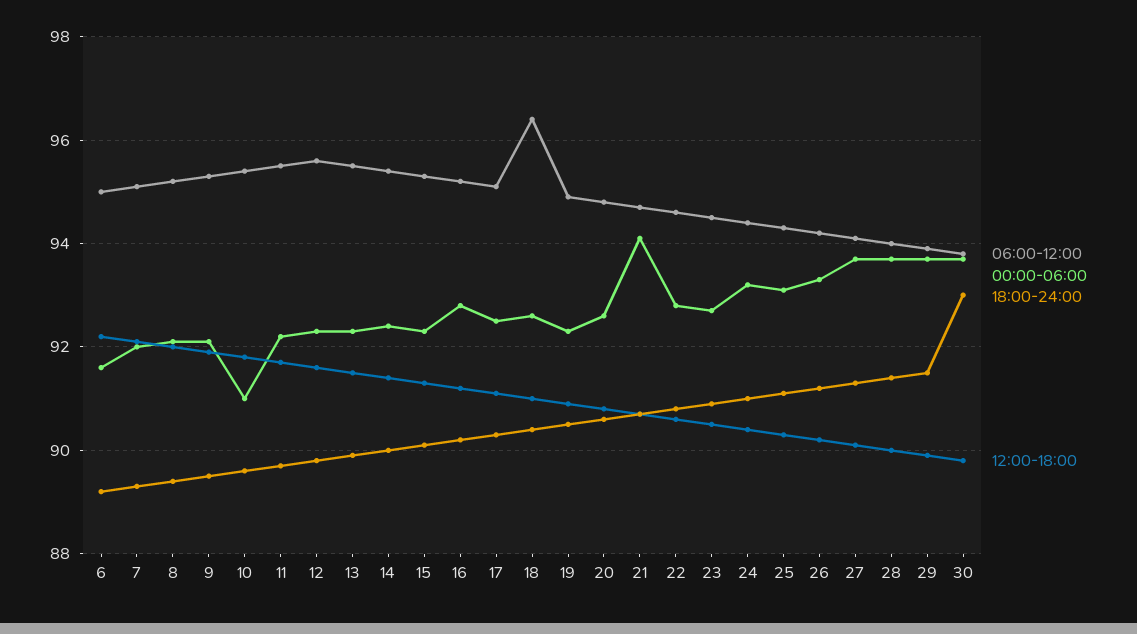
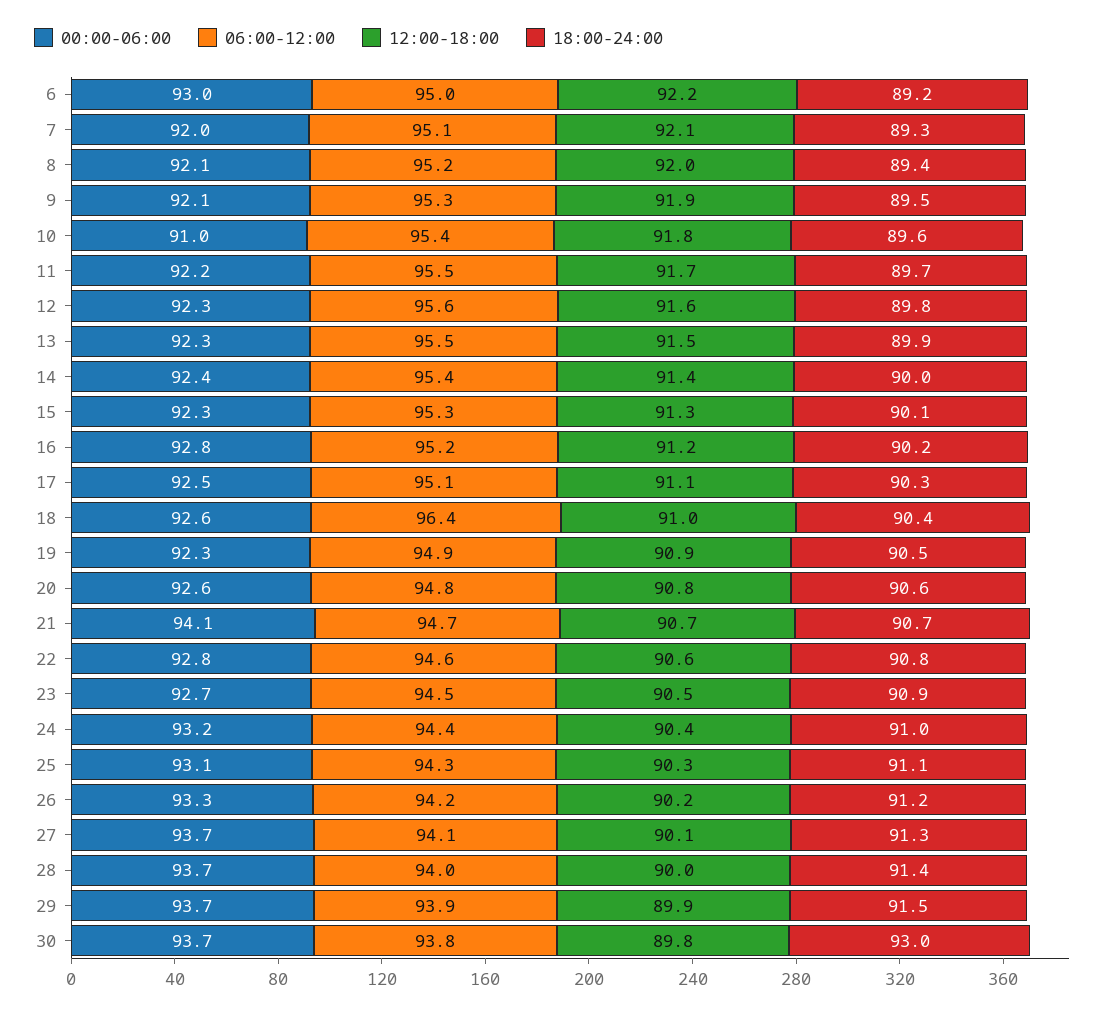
  {
    "06:00-12:00": {
      "6": 95,
      "7": 95.1,
      "8": 95.2,
      "9": 95.3,
      "10": 95.4,
      "11": 95.5,
      "12": 95.6,
      "13": 95.5,
      "14": 95.4,
      "15": 95.3,
      "16": 95.2,
      "17": 95.1,
      "18": 96.4,
      "19": 94.9,
      "20": 94.8,
      "21": 94.7,
      "22": 94.6,
      "23": 94.5,
      "24": 94.4,
      "25": 94.3,
      "26": 94.2,
      "27": 94.1,
      "28": 94,
      "29": 93.9,
      "30": 93.8
    },
    "00:00-06:00": {
-     "6": 91.5,
+     "6": 93,
      "7": 92,
      "8": 92.1,
      "9": 92.1,
      "10": 91,
      "11": 92.2,
      "12": 92.3,
      "13": 92.3,
      "14": 92.4,
      "15": 92.3,
      "16": 92.8,
      "17": 92.5,
      "18": 92.6,
      "19": 92.3,
      "20": 92.6,
      "21": 94.1,
      "22": 92.8,
      "23": 92.7,
      "24": 93.2,
      "25": 93.1,
      "26": 93.3,
      "27": 93.7,
      "28": 93.7,
      "29": 93.7,
      "30": 93.7
    },
    "18:00-24:00": {
      "6": 89.2,
      "7": 89.3,
      "8": 89.4,
      "9": 89.5,
      "10": 89.6,
      "11": 89.7,
      "12": 89.8,
      "13": 89.9,
      "14": 90,
      "15": 90.1,
      "16": 90.2,
      "17": 90.3,
      "18": 90.4,
      "19": 90.5,
      "20": 90.6,
      "21": 90.7,
      "22": 90.8,
      "23": 90.9,
      "24": 91,
      "25": 91.1,
      "26": 91.2,
      "27": 91.3,
      "28": 91.4,
      "29": 91.5,
      "30": 93
    },
    "12:00-18:00": {
      "6": 92.2,
      "7": 92.1,
      "8": 92,
      "9": 91.9,
      "10": 91.8,
      "11": 91.7,
      "12": 91.6,
      "13": 91.5,
      "14": 91.4,
      "15": 91.3,
      "16": 91.2,
      "17": 91.1,
      "18": 91,
      "19": 90.9,
      "20": 90.8,
      "21": 90.7,
      "22": 90.6,
      "23": 90.5,
      "24": 90.4,
      "25": 90.3,
      "26": 90.2,
      "27": 90.1,
      "28": 90,
      "29": 89.9,
      "30": 89.8
    }
  }

